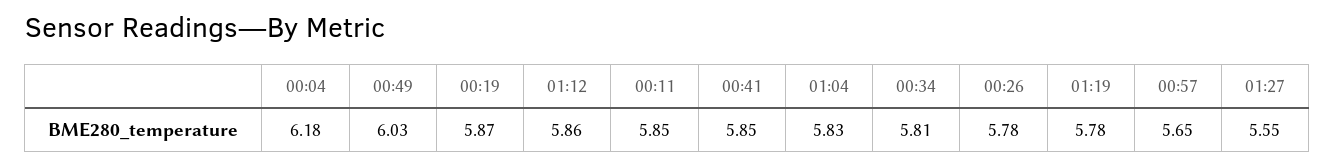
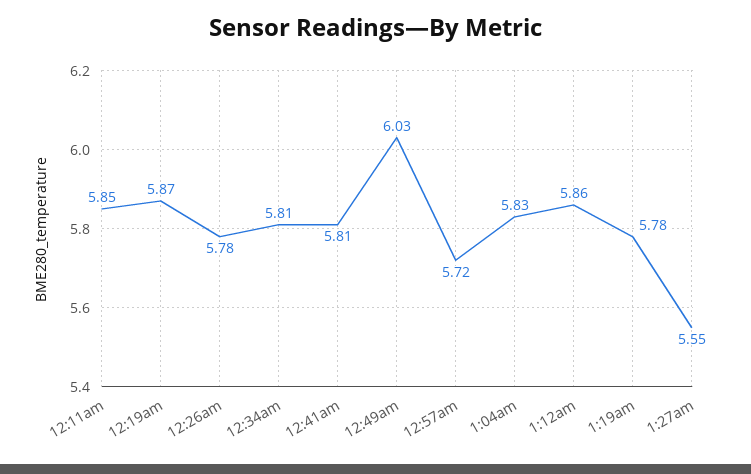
  {
-   "00:04": 6.18,
    "00:49": 6.03,
    "00:19": 5.87,
    "01:12": 5.86,
    "00:11": 5.85,
-   "00:41": 5.85,
+   "00:41": 5.81,
    "01:04": 5.83,
    "00:34": 5.81,
    "00:26": 5.78,
    "01:19": 5.78,
-   "00:57": 5.65,
+   "00:57": 5.72,
    "01:27": 5.55
  }

